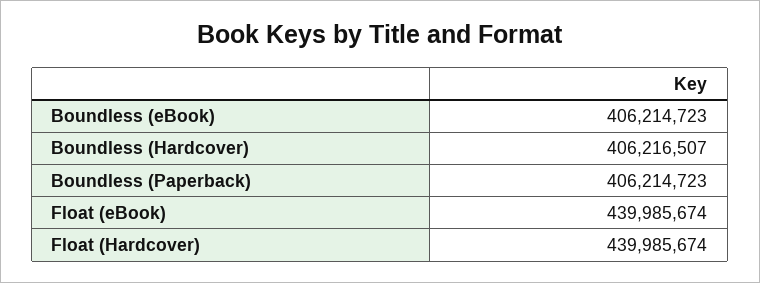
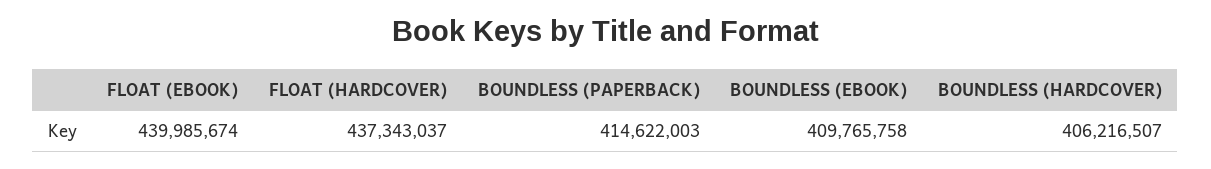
  {
-   "Boundless (eBook)": 406214723,
+   "Boundless (eBook)": 409765758,
    "Boundless (Hardcover)": 406216507,
-   "Boundless (Paperback)": 406214723,
+   "Boundless (Paperback)": 414622003,
    "Float (eBook)": 439985674,
-   "Float (Hardcover)": 439985674
+   "Float (Hardcover)": 437343037
  }

